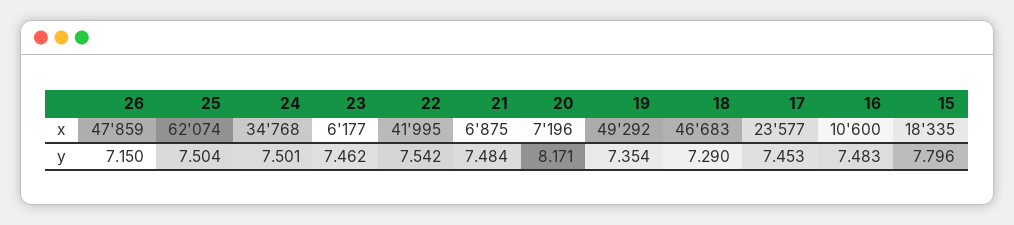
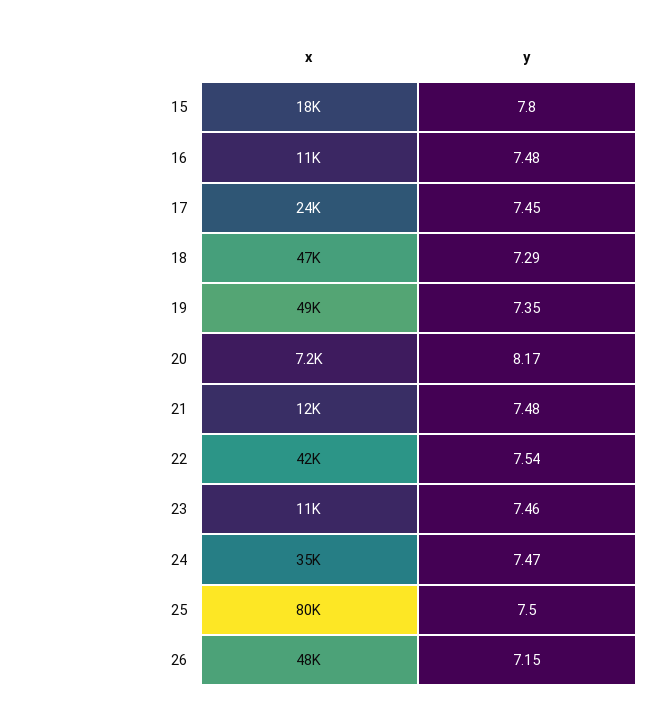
  {
    "26": {
      "x": 47859,
      "y": 7.15
    },
    "25": {
-     "x": 62074,
+     "x": 80000,
      "y": 7.504
    },
    "24": {
      "x": 34768,
-     "y": 7.501
+     "y": 7.47
    },
    "23": {
-     "x": 6177,
+     "x": 11000,
      "y": 7.462
    },
    "22": {
      "x": 41995,
      "y": 7.542
    },
    "21": {
-     "x": 6875,
+     "x": 12000,
      "y": 7.484
    },
    "20": {
      "x": 7196,
      "y": 8.171
    },
    "19": {
      "x": 49292,
      "y": 7.354
    },
    "18": {
      "x": 46683,
      "y": 7.29
    },
    "17": {
      "x": 23577,
      "y": 7.453
    },
    "16": {
      "x": 10600,
      "y": 7.483
    },
    "15": {
      "x": 18335,
      "y": 7.796
    }
  }

